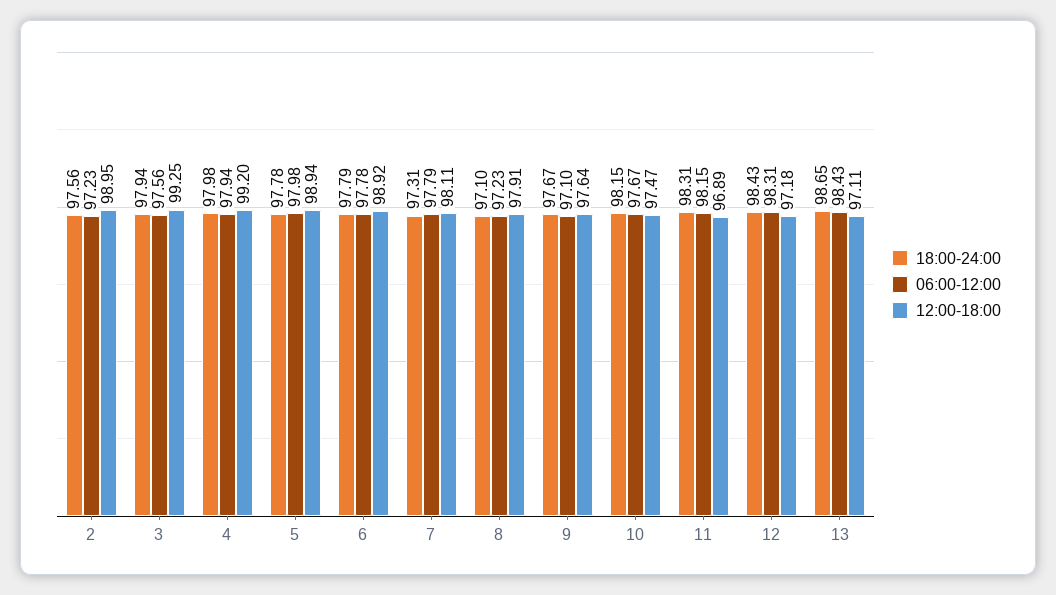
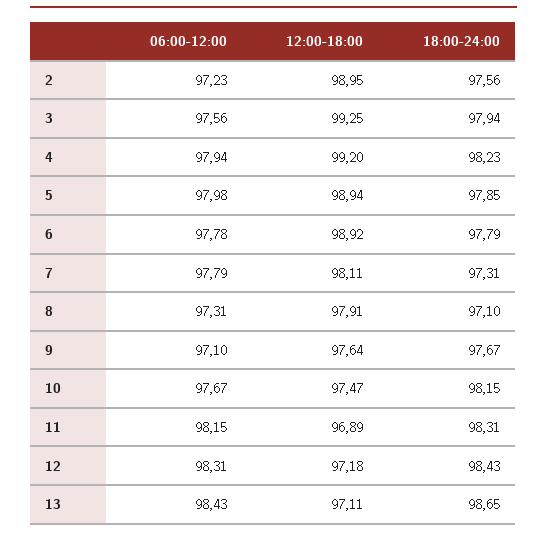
  {
    "18:00-24:00": {
      "2": 97.56,
      "3": 97.94,
-     "4": 97.98,
+     "4": 98.23,
-     "5": 97.78,
+     "5": 97.85,
      "6": 97.79,
      "7": 97.31,
      "8": 97.1,
      "9": 97.67,
      "10": 98.15,
      "11": 98.31,
      "12": 98.43,
      "13": 98.65
    },
    "06:00-12:00": {
      "2": 97.23,
      "3": 97.56,
      "4": 97.94,
      "5": 97.98,
      "6": 97.78,
      "7": 97.79,
-     "8": 97.23,
+     "8": 97.31,
      "9": 97.1,
      "10": 97.67,
      "11": 98.15,
      "12": 98.31,
      "13": 98.43
    },
    "12:00-18:00": {
      "2": 98.95,
      "3": 99.25,
      "4": 99.2,
      "5": 98.94,
      "6": 98.92,
      "7": 98.11,
      "8": 97.91,
      "9": 97.64,
      "10": 97.47,
      "11": 96.89,
      "12": 97.18,
      "13": 97.11
    }
  }

